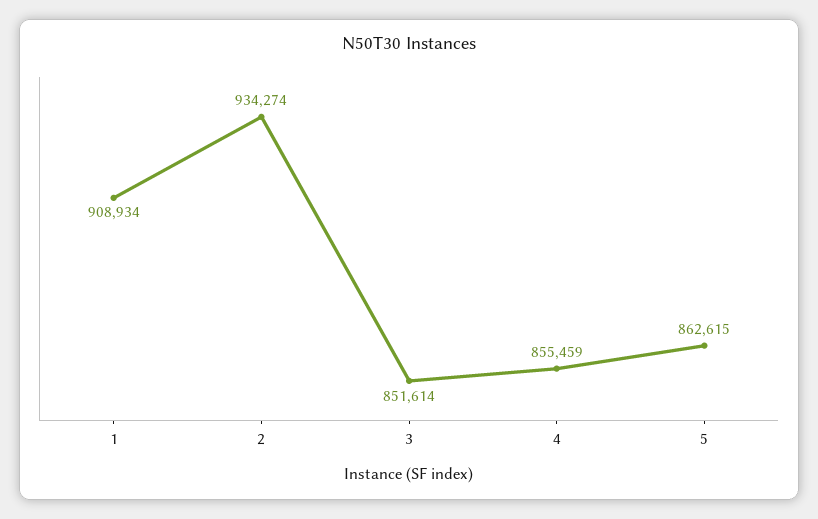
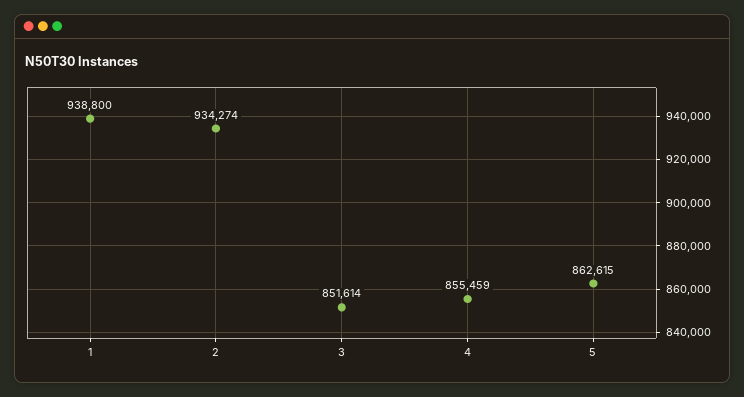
  {
-   "1": 908934,
+   "1": 938800,
    "2": 934274,
    "3": 851614,
    "4": 855459,
    "5": 862615
  }

